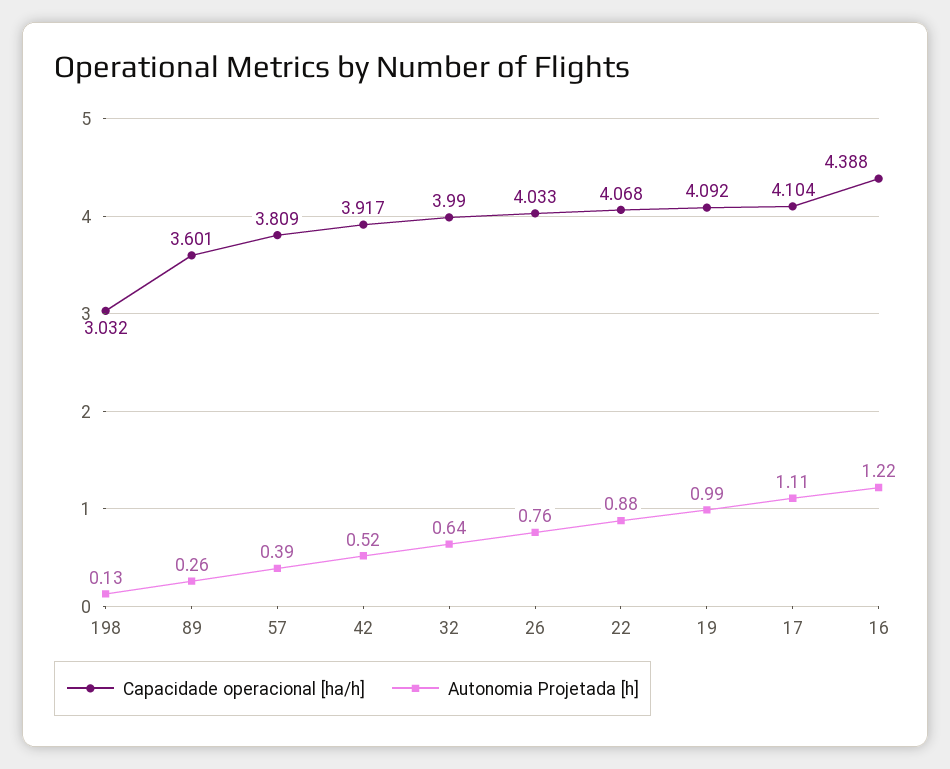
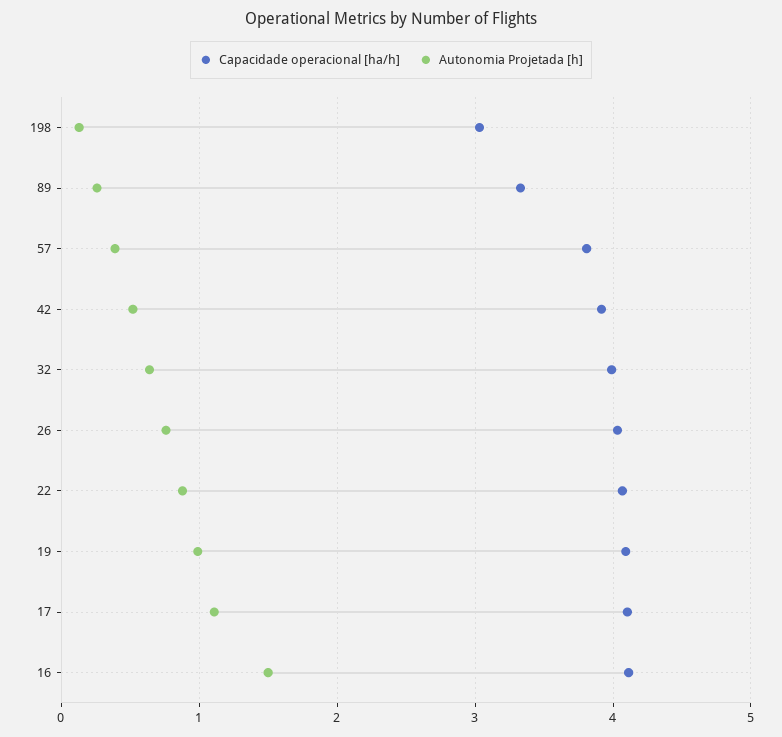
  {
    "Capacidade operacional [ha/h]": {
      "198": 3.032,
-     "89": 3.601,
+     "89": 3.3,
      "57": 3.809,
      "42": 3.917,
      "32": 3.99,
      "26": 4.033,
      "22": 4.068,
      "19": 4.092,
      "17": 4.104,
-     "16": 4.388
+     "16": 4.1
    },
    "Autonomia Projetada [h]": {
      "198": 0.13,
      "89": 0.26,
      "57": 0.39,
      "42": 0.52,
      "32": 0.64,
      "26": 0.76,
      "22": 0.88,
      "19": 0.99,
      "17": 1.11,
-     "16": 1.22
+     "16": 1.5
    }
  }

